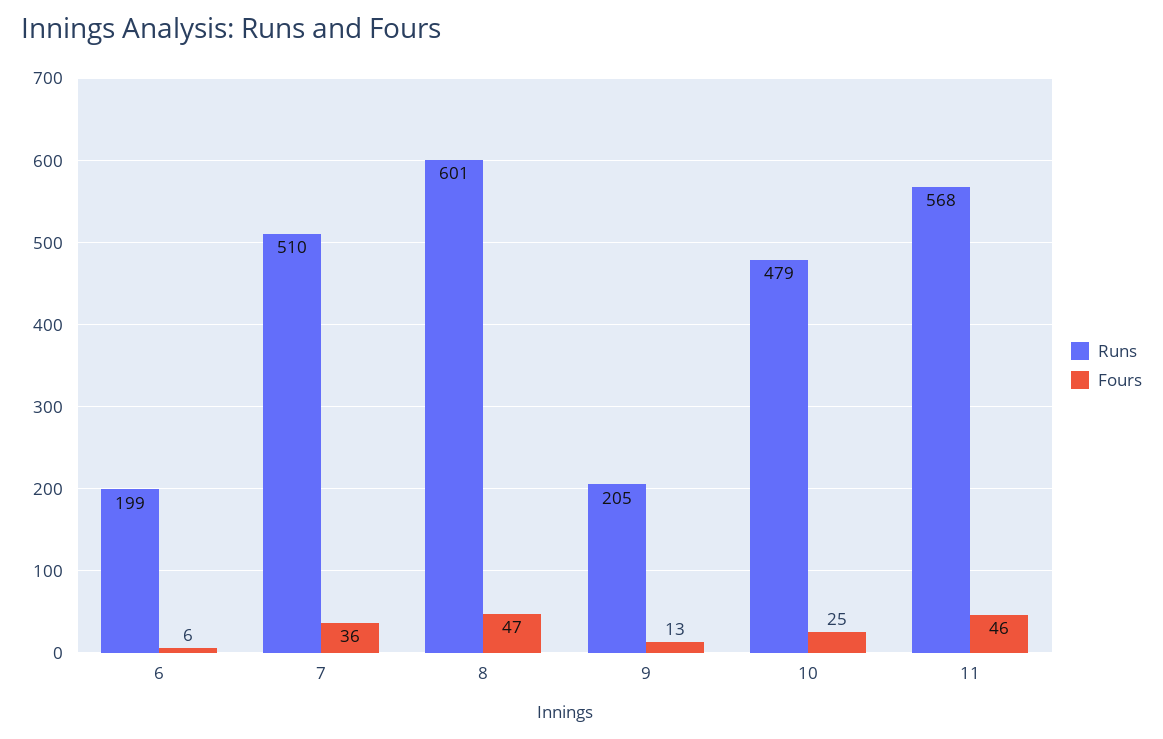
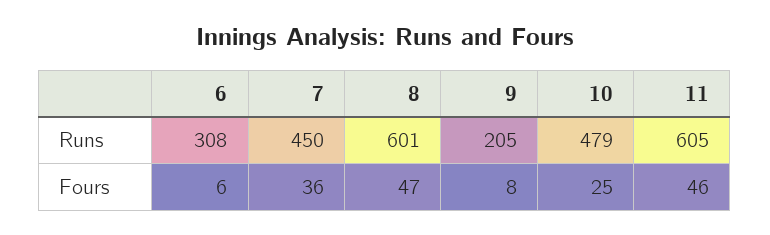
  {
    "Runs": {
-     "6": 199,
+     "6": 308,
-     "7": 510,
+     "7": 450,
      "8": 601,
      "9": 205,
      "10": 479,
-     "11": 568
+     "11": 605
    },
    "Fours": {
      "6": 6,
      "7": 36,
      "8": 47,
-     "9": 13,
+     "9": 8,
      "10": 25,
      "11": 46
    }
  }

